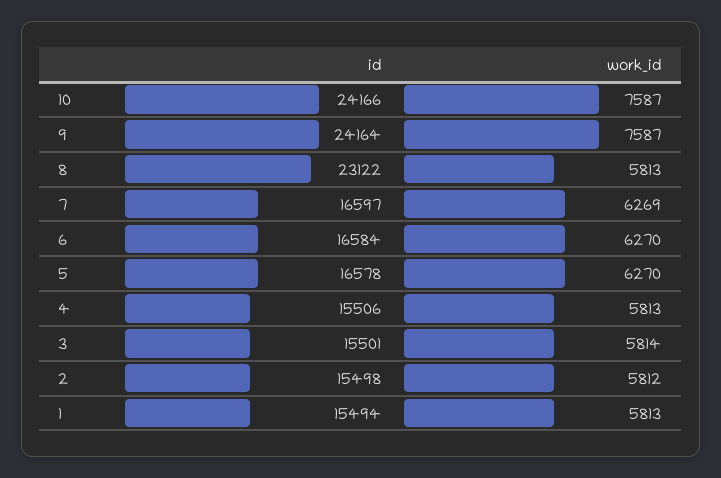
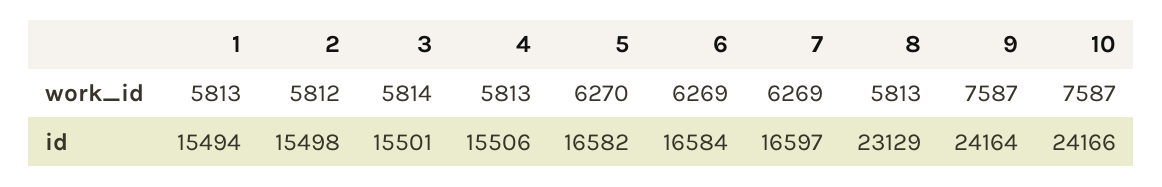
  {
    "id": {
      "10": 24166,
      "9": 24164,
-     "8": 23122,
+     "8": 23129,
      "7": 16597,
      "6": 16584,
-     "5": 16578,
+     "5": 16582,
      "4": 15506,
      "3": 15501,
      "2": 15498,
      "1": 15494
    },
    "work_id": {
      "10": 7587,
      "9": 7587,
      "8": 5813,
      "7": 6269,
-     "6": 6270,
+     "6": 6269,
      "5": 6270,
      "4": 5813,
      "3": 5814,
      "2": 5812,
      "1": 5813
    }
  }

